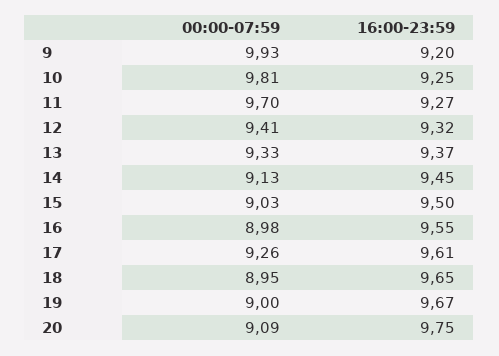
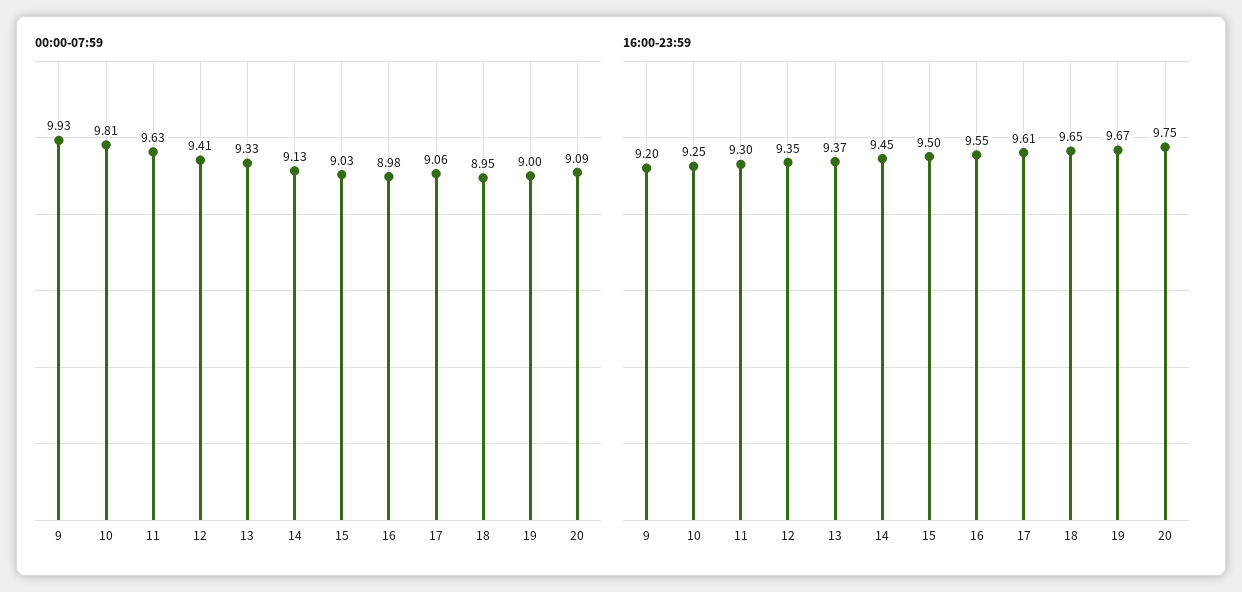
  {
    "00:00-07:59": {
      "9": 9.93,
      "10": 9.81,
-     "11": 9.7,
+     "11": 9.63,
      "12": 9.41,
      "13": 9.33,
      "14": 9.13,
      "15": 9.03,
      "16": 8.98,
-     "17": 9.26,
+     "17": 9.06,
      "18": 8.95,
      "19": 9,
      "20": 9.09
    },
    "16:00-23:59": {
      "9": 9.2,
      "10": 9.25,
-     "11": 9.27,
+     "11": 9.3,
-     "12": 9.32,
+     "12": 9.35,
      "13": 9.37,
      "14": 9.45,
      "15": 9.5,
      "16": 9.55,
      "17": 9.61,
      "18": 9.65,
      "19": 9.67,
      "20": 9.75
    }
  }

